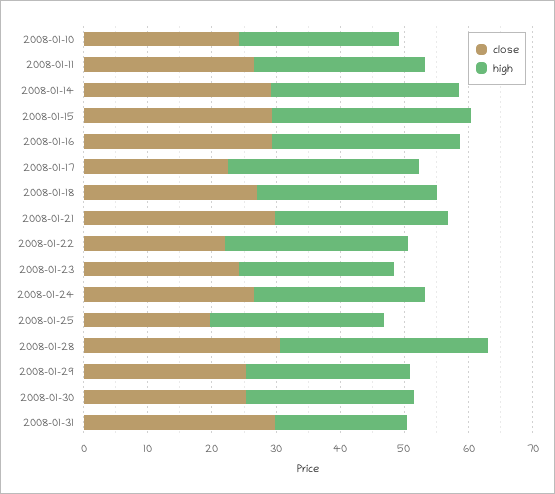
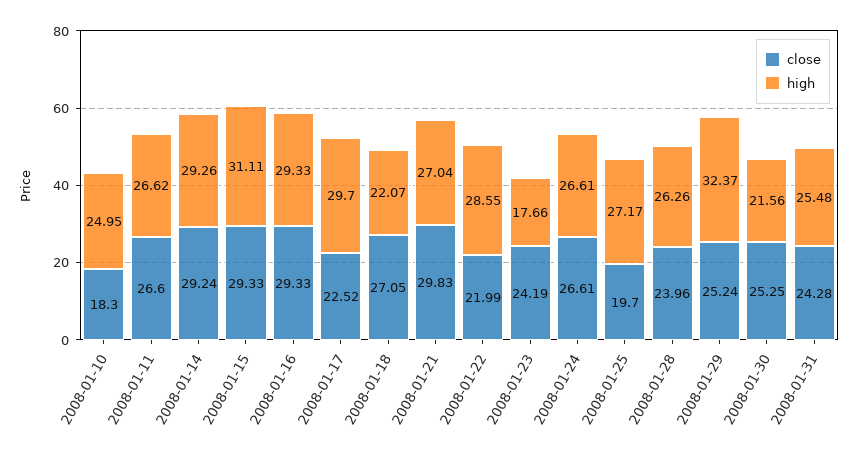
  {
    "close": {
-     "2008-01-10": 24,
+     "2008-01-10": 18.3,
      "2008-01-11": 26.6,
      "2008-01-14": 29.24,
      "2008-01-15": 29.33,
      "2008-01-16": 29.33,
      "2008-01-17": 22.52,
      "2008-01-18": 27.05,
      "2008-01-21": 29.83,
      "2008-01-22": 21.99,
      "2008-01-23": 24.19,
      "2008-01-24": 26.61,
      "2008-01-25": 19.7,
-     "2008-01-28": 30,
+     "2008-01-28": 23.96,
      "2008-01-29": 25.24,
      "2008-01-30": 25.25,
-     "2008-01-31": 30
+     "2008-01-31": 24.28
    },
    "high": {
      "2008-01-10": 24.95,
      "2008-01-11": 26.62,
      "2008-01-14": 29.26,
      "2008-01-15": 31.11,
      "2008-01-16": 29.33,
      "2008-01-17": 29.7,
-     "2008-01-18": 28,
+     "2008-01-18": 22.07,
      "2008-01-21": 27.04,
      "2008-01-22": 28.55,
-     "2008-01-23": 24,
+     "2008-01-23": 17.66,
      "2008-01-24": 26.61,
      "2008-01-25": 27.17,
-     "2008-01-28": 32,
+     "2008-01-28": 26.26,
-     "2008-01-29": 26,
+     "2008-01-29": 32.37,
-     "2008-01-30": 26,
+     "2008-01-30": 21.56,
-     "2008-01-31": 20
+     "2008-01-31": 25.48
    }
  }

